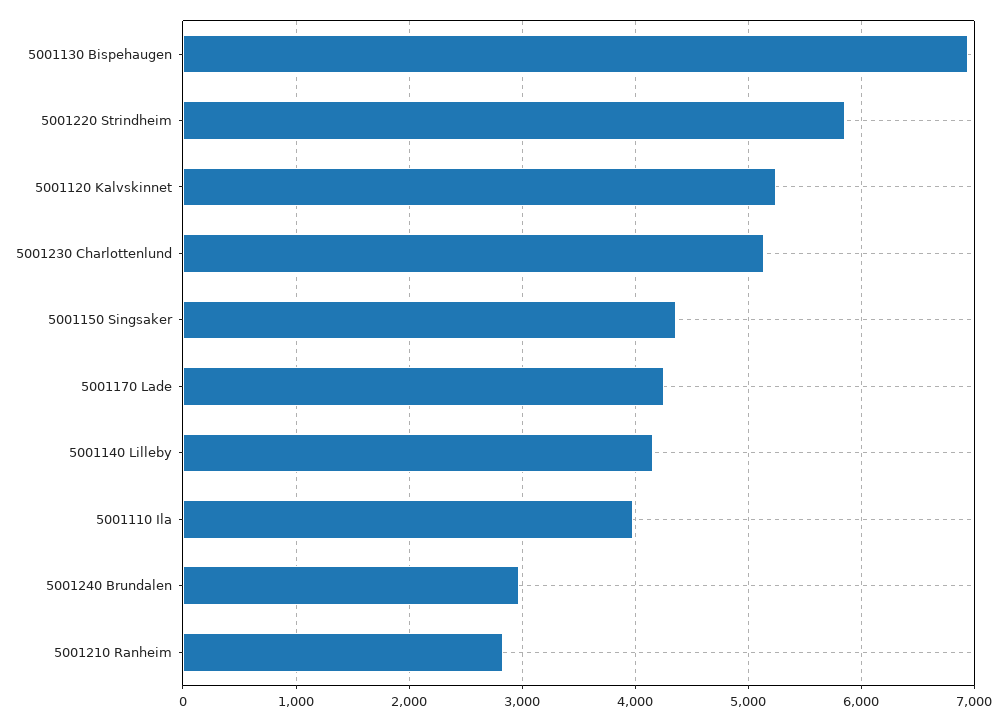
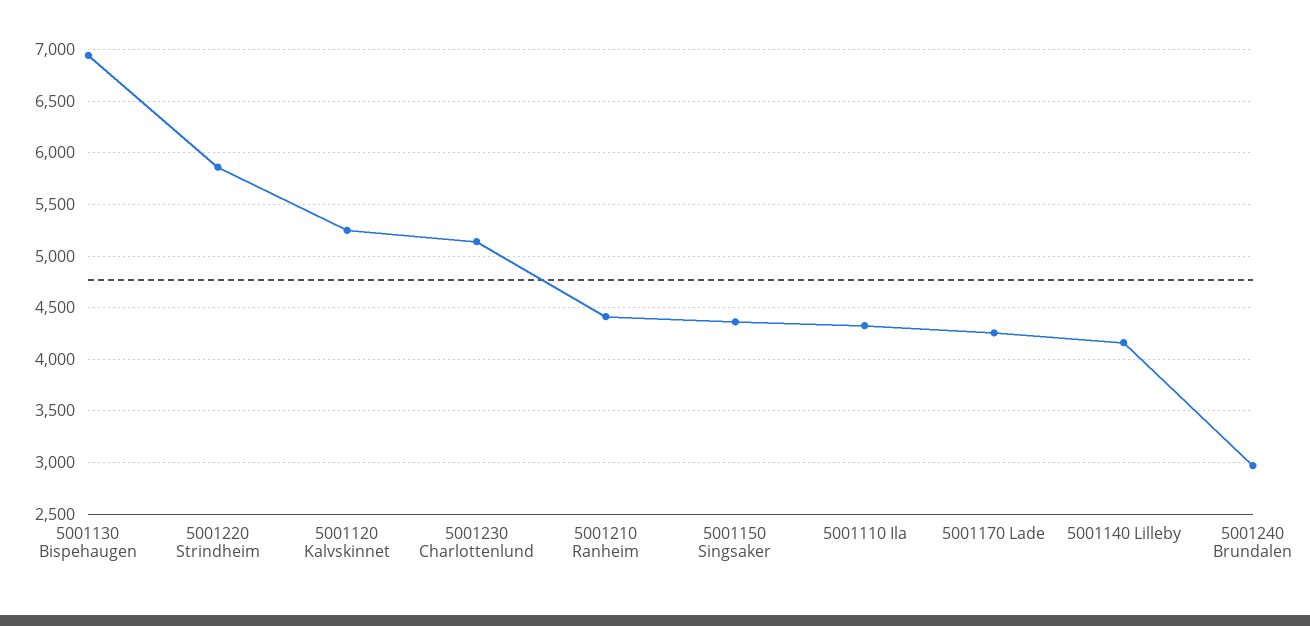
  {
    "5001130 Bispehaugen": 6900,
    "5001220 Strindheim": 5900,
    "5001120 Kalvskinnet": 5200,
    "5001230 Charlottenlund": 5100,
    "5001150 Singsaker": 4400,
    "5001170 Lade": 4300,
    "5001140 Lilleby": 4200,
-   "5001110 Ila": 4000,
+   "5001110 Ila": 4300,
    "5001240 Brundalen": 3000,
-   "5001210 Ranheim": 2800
+   "5001210 Ranheim": 4400
  }

